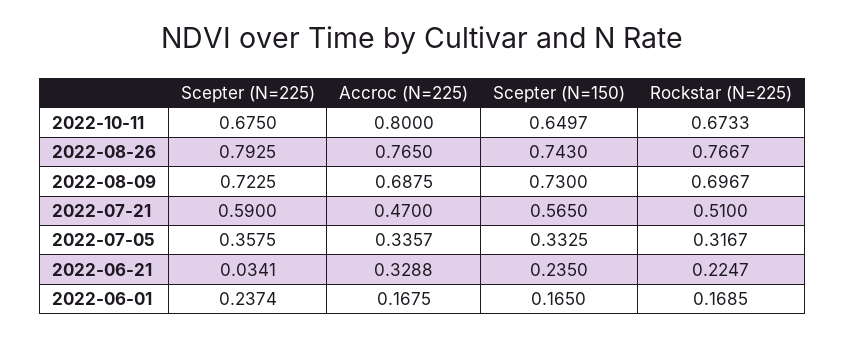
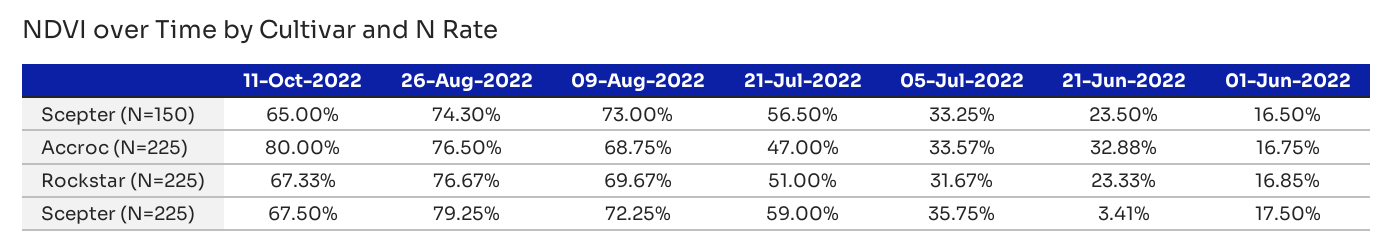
  {
    "Scepter (N=225)": {
      "2022-10-11": 0.675,
      "2022-08-26": 0.7925,
      "2022-08-09": 0.7225,
      "2022-07-21": 0.59,
      "2022-07-05": 0.3575,
      "2022-06-21": 0.0341,
-     "2022-06-01": 0.2374
+     "2022-06-01": 0.175
    },
    "Accroc (N=225)": {
      "2022-10-11": 0.8,
      "2022-08-26": 0.765,
      "2022-08-09": 0.6875,
      "2022-07-21": 0.47,
      "2022-07-05": 0.3357,
      "2022-06-21": 0.3288,
      "2022-06-01": 0.1675
    },
    "Scepter (N=150)": {
-     "2022-10-11": 0.6497,
+     "2022-10-11": 0.65,
      "2022-08-26": 0.743,
      "2022-08-09": 0.73,
      "2022-07-21": 0.565,
      "2022-07-05": 0.3325,
      "2022-06-21": 0.235,
      "2022-06-01": 0.165
    },
    "Rockstar (N=225)": {
      "2022-10-11": 0.6733,
      "2022-08-26": 0.7667,
      "2022-08-09": 0.6967,
      "2022-07-21": 0.51,
      "2022-07-05": 0.3167,
-     "2022-06-21": 0.2247,
+     "2022-06-21": 0.2333,
      "2022-06-01": 0.1685
    }
  }

